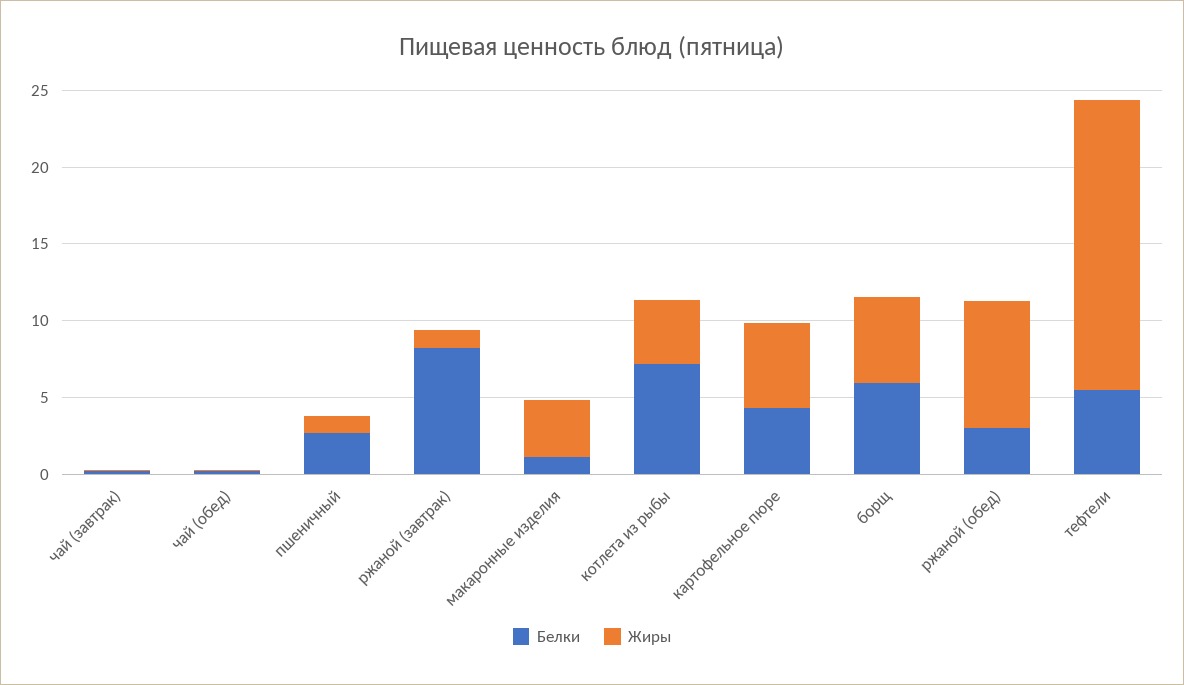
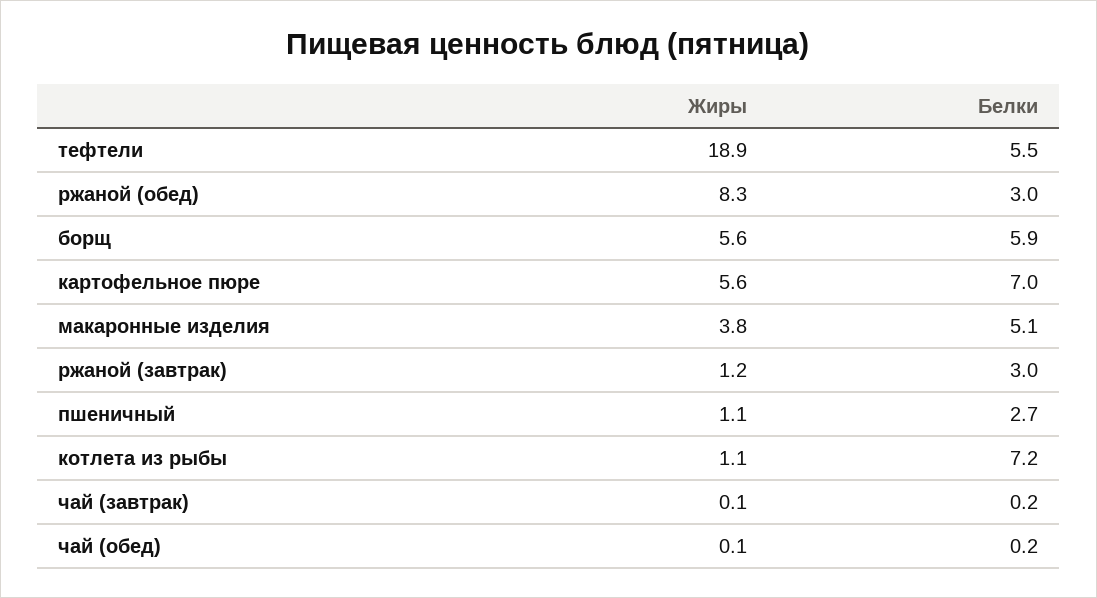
  {
    "Белки": {
      "чай (завтрак)": 0.2,
      "чай (обед)": 0.2,
      "пшеничный": 2.7,
-     "ржаной (завтрак)": 8,
+     "ржаной (завтрак)": 3,
-     "макаронные изделия": 1,
+     "макаронные изделия": 5.1,
      "котлета из рыбы": 7.2,
-     "картофельное пюре": 4,
+     "картофельное пюре": 7,
      "борщ": 5.9,
      "ржаной (обед)": 3,
      "тефтели": 5.5
    },
    "Жиры": {
      "чай (завтрак)": 0.1,
      "чай (обед)": 0.1,
      "пшеничный": 1.1,
      "ржаной (завтрак)": 1.2,
      "макаронные изделия": 3.8,
-     "котлета из рыбы": 4,
+     "котлета из рыбы": 1.1,
      "картофельное пюре": 5.6,
      "борщ": 5.6,
      "ржаной (обед)": 8.3,
      "тефтели": 18.9
    }
  }

